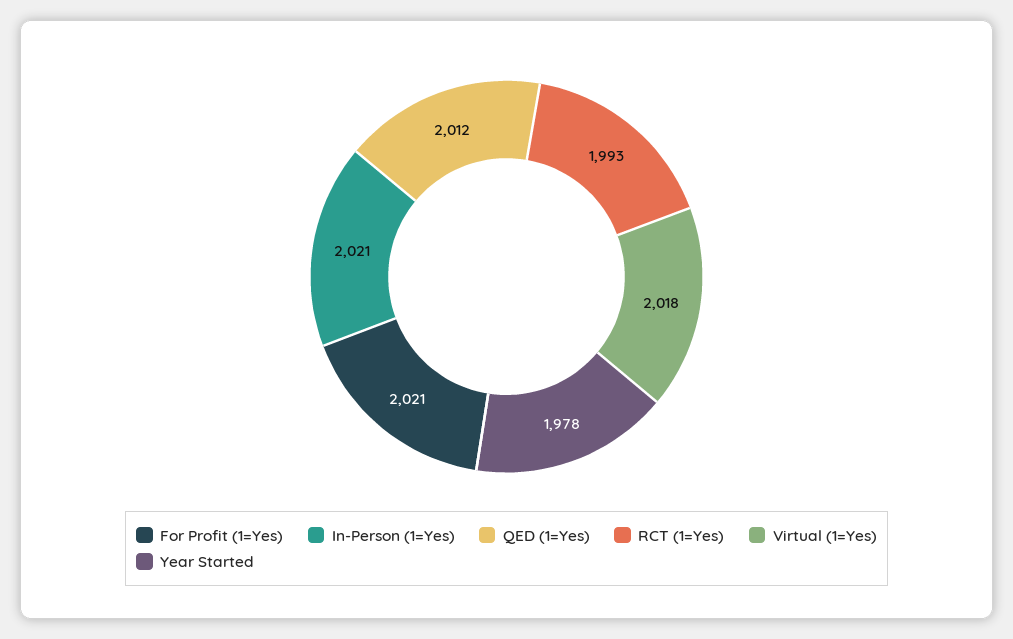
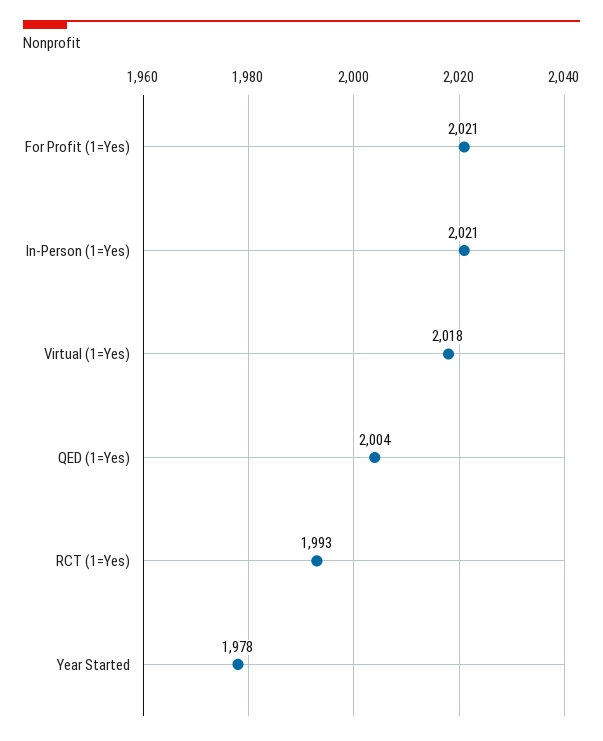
  {
    "For Profit (1=Yes)": 2021,
    "In-Person (1=Yes)": 2021,
-   "QED (1=Yes)": 2012,
+   "QED (1=Yes)": 2004,
    "RCT (1=Yes)": 1993,
    "Virtual (1=Yes)": 2018,
    "Year Started": 1978
  }

